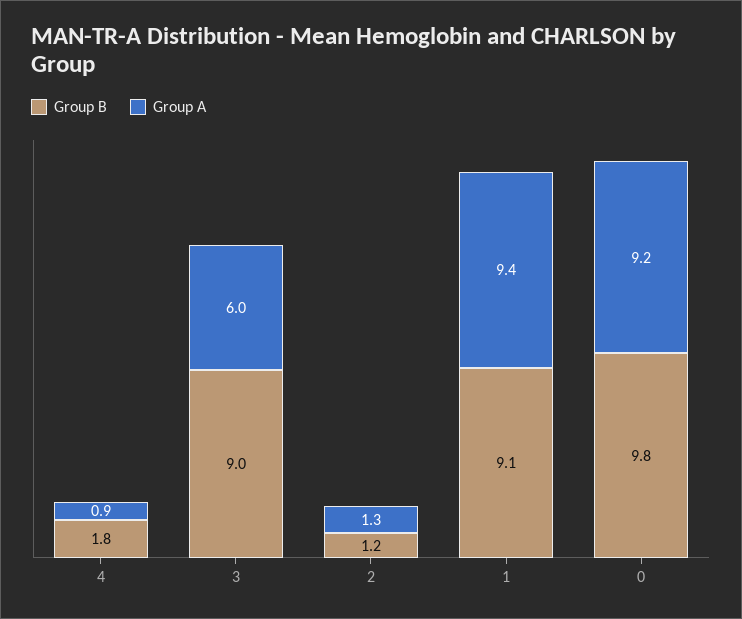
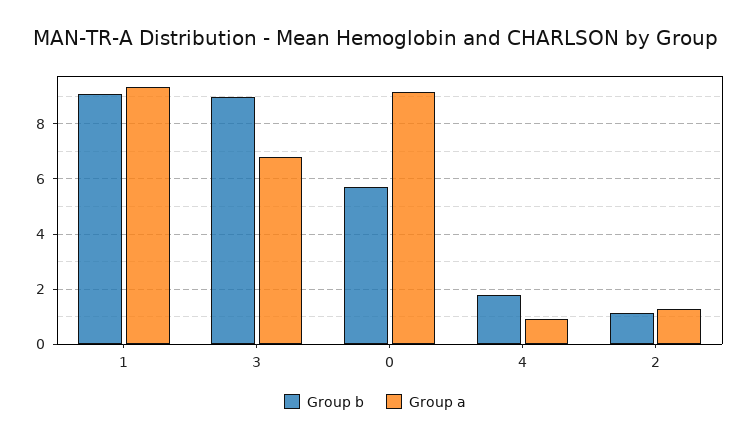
  {
    "Group B": {
      "4": 1.8,
      "3": 9,
      "2": 1.2,
      "1": 9.1,
-     "0": 9.8
+     "0": 5.75
    },
    "Group A": {
      "4": 0.9,
-     "3": 6,
+     "3": 6.75,
      "2": 1.3,
      "1": 9.4,
      "0": 9.2
    }
  }

